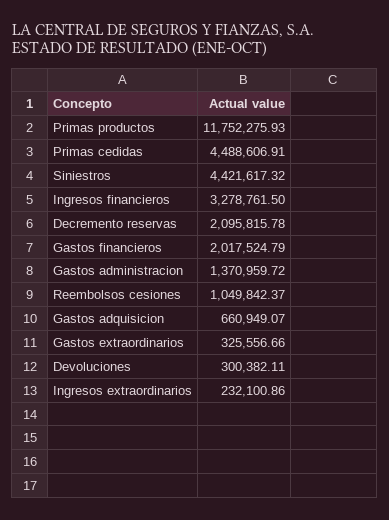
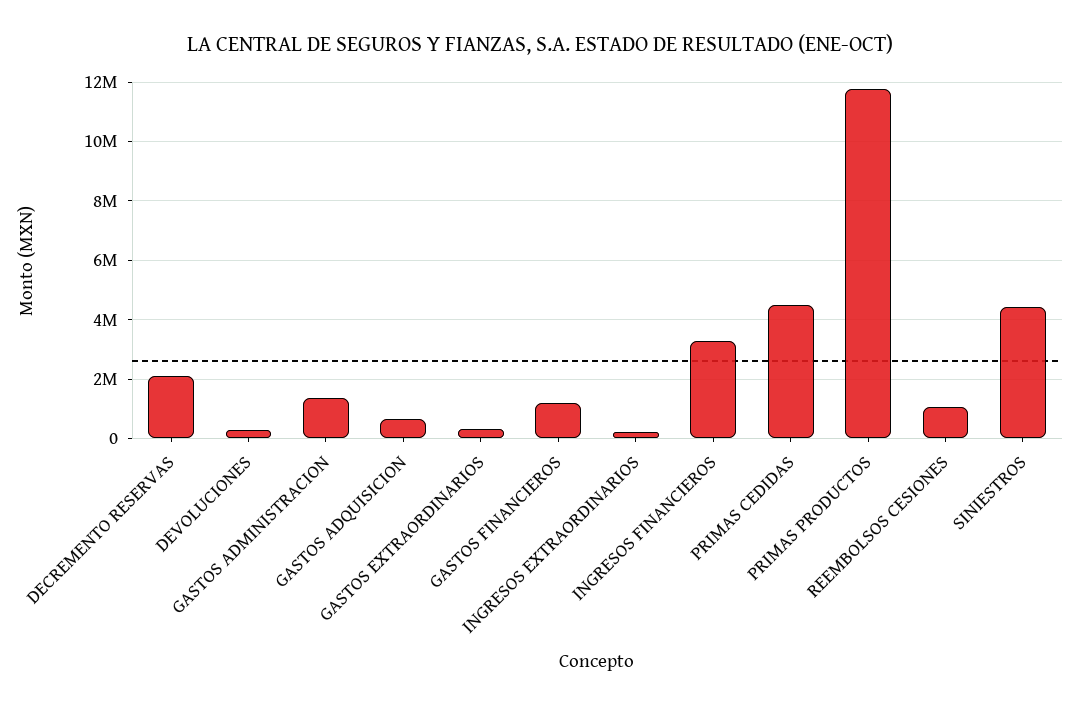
  {
    "Primas productos": 11752275.93,
    "Primas cedidas": 4488606.91,
    "Siniestros": 4421617.32,
    "Ingresos financieros": 3278761.5,
    "Decremento reservas": 2095815.78,
-   "Gastos financieros": 2017524.79,
+   "Gastos financieros": 1250000,
    "Gastos administracion": 1370959.72,
    "Reembolsos cesiones": 1049842.37,
    "Gastos adquisicion": 660949.07,
    "Gastos extraordinarios": 325556.66,
    "Devoluciones": 300382.11,
    "Ingresos extraordinarios": 232100.86
  }

